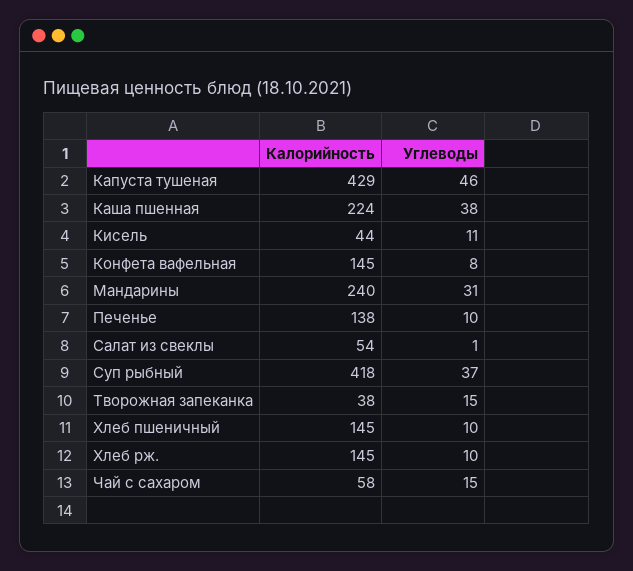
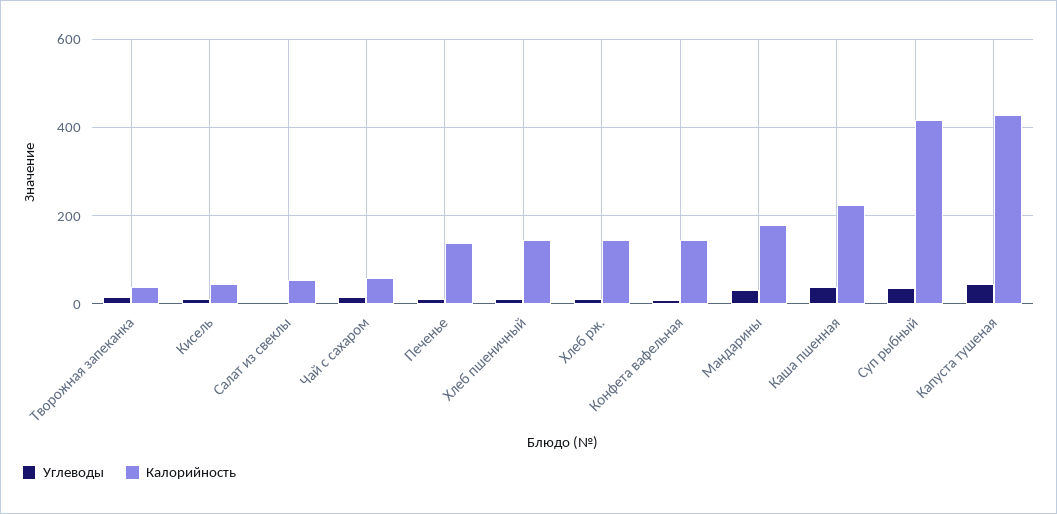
  {
    "Калорийность": {
      "Капуста тушеная": 429,
      "Каша пшенная": 224,
      "Кисель": 44,
      "Конфета вафельная": 145,
-     "Мандарины": 240,
+     "Мандарины": 180,
      "Печенье": 138,
      "Салат из свеклы": 54,
      "Суп рыбный": 418,
      "Творожная запеканка": 38,
      "Хлеб пшеничный": 145,
      "Хлеб рж.": 145,
      "Чай с сахаром": 58
    },
    "Углеводы": {
      "Капуста тушеная": 46,
      "Каша пшенная": 38,
      "Кисель": 11,
      "Конфета вафельная": 8,
      "Мандарины": 31,
      "Печенье": 10,
      "Салат из свеклы": 1,
      "Суп рыбный": 37,
      "Творожная запеканка": 15,
      "Хлеб пшеничный": 10,
      "Хлеб рж.": 10,
      "Чай с сахаром": 15
    }
  }

